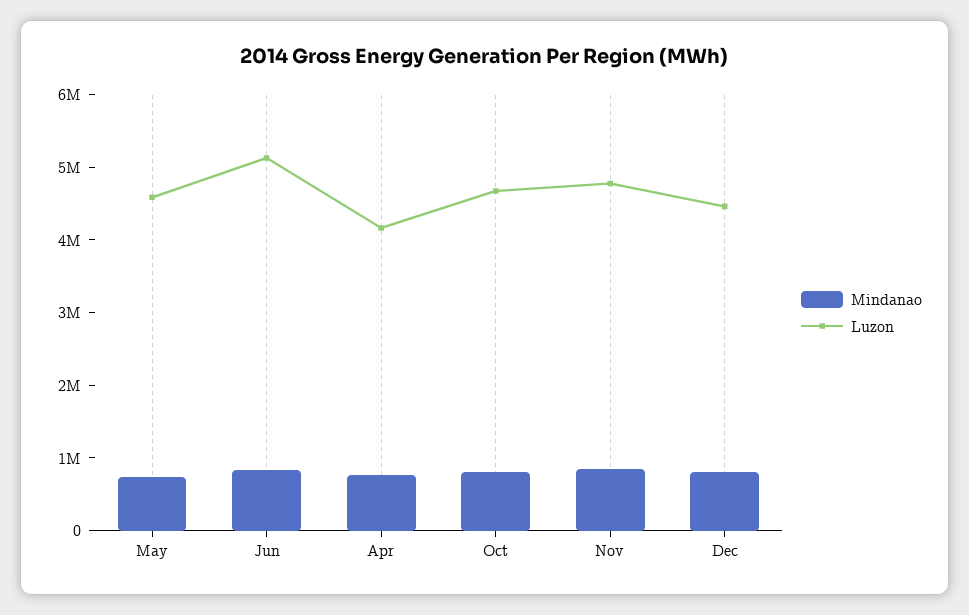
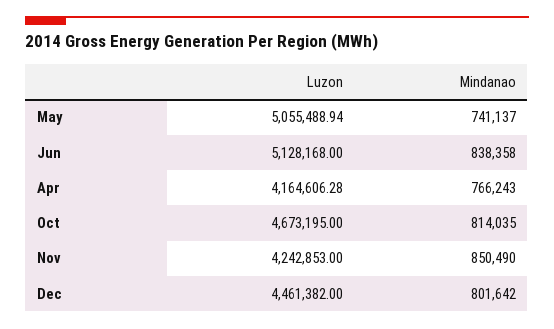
  {
    "Mindanao": {
      "May": 741137,
      "Jun": 838358,
      "Apr": 766243,
      "Oct": 814035,
      "Nov": 850490,
      "Dec": 801642
    },
    "Luzon": {
-     "May": 4600000,
+     "May": 5055488.94,
      "Jun": 5128168,
      "Apr": 4164606.28,
      "Oct": 4673195,
-     "Nov": 4800000,
+     "Nov": 4242853,
      "Dec": 4461382
    }
  }

